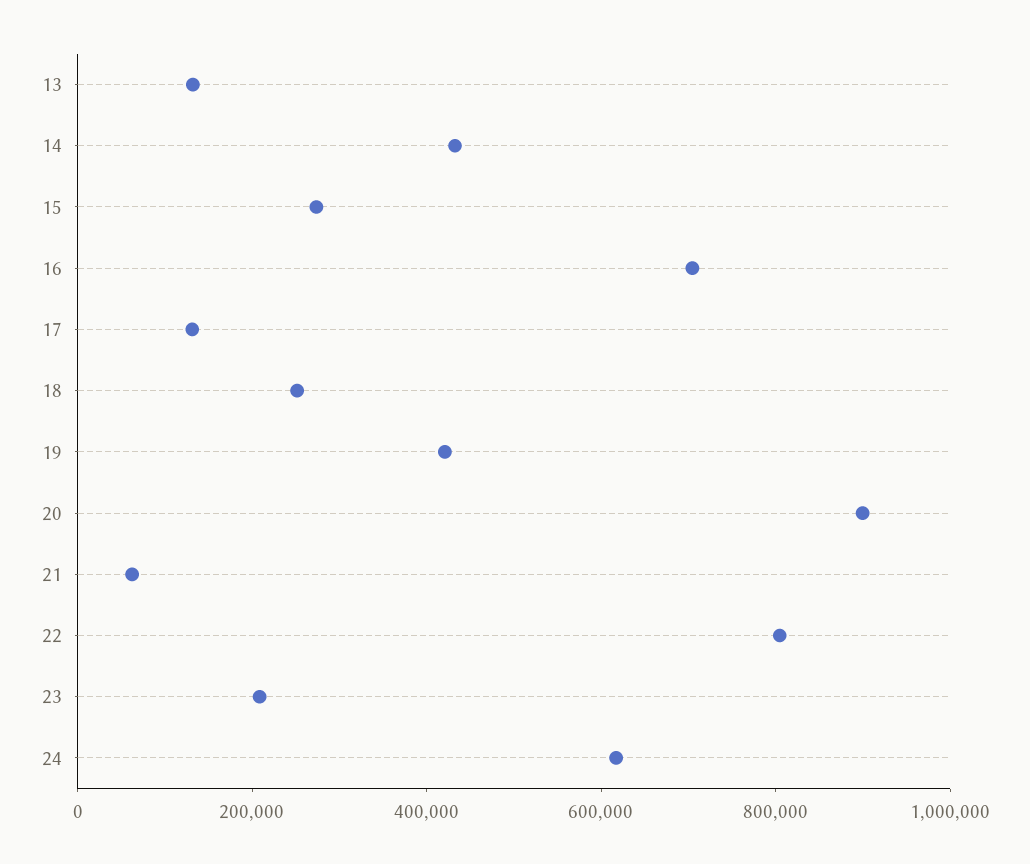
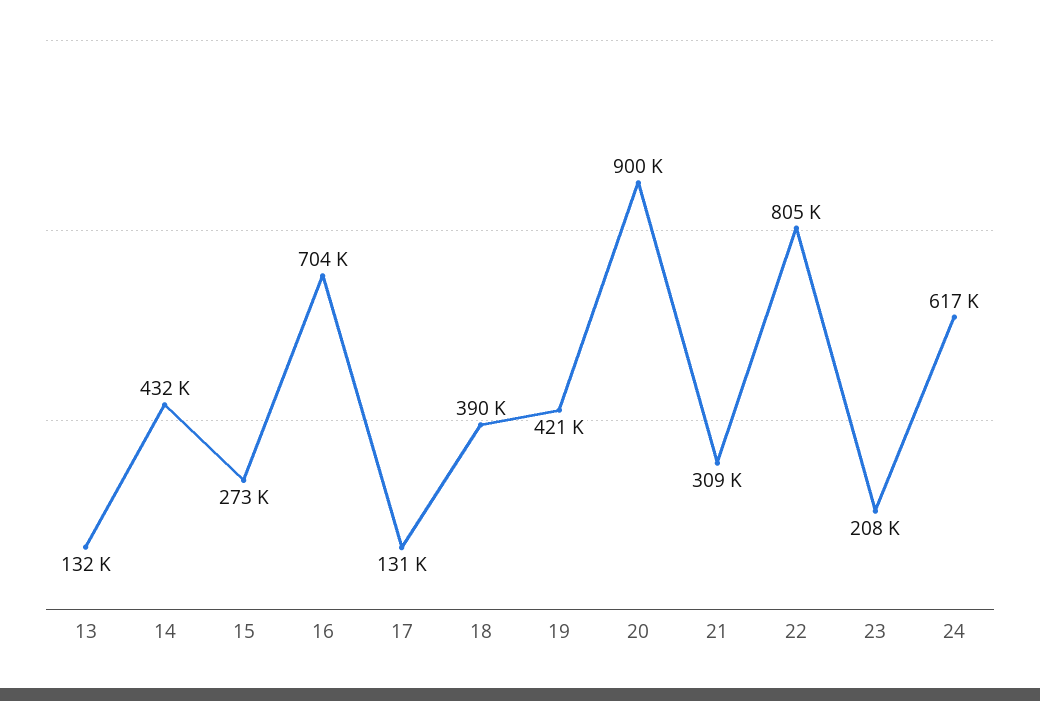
  {
    "13": 132000,
    "14": 432000,
    "15": 273000,
    "16": 704000,
    "17": 131000,
-   "18": 250000,
+   "18": 390000,
    "19": 421000,
    "20": 900000,
-   "21": 50000,
+   "21": 309000,
    "22": 805000,
    "23": 208000,
    "24": 617000
  }

